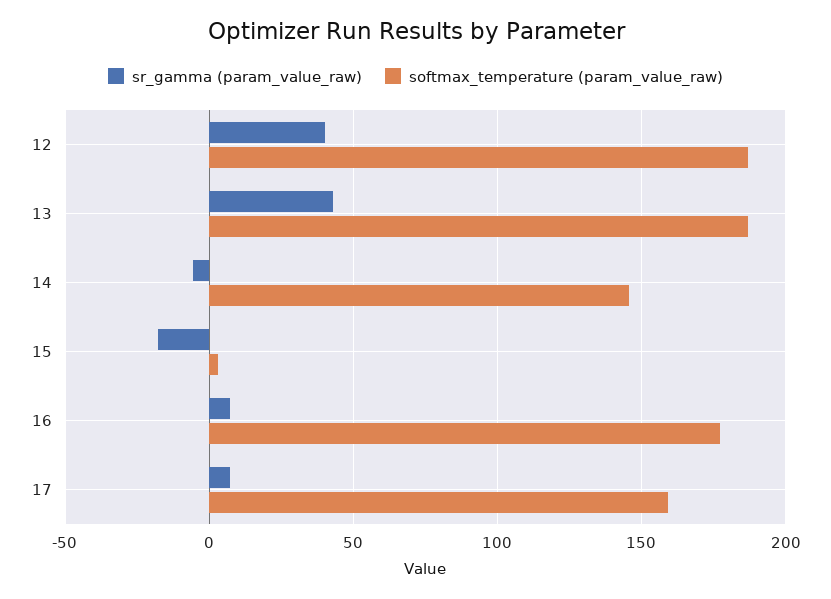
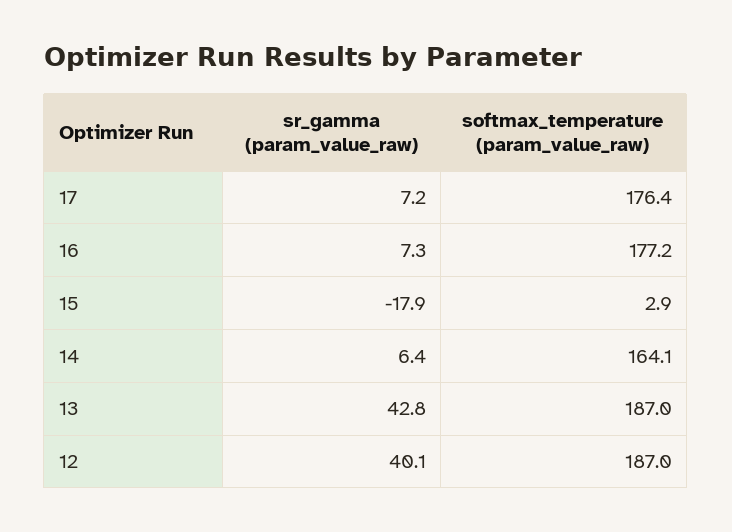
  {
    "sr_gamma (param_value_raw)": {
      "12": 40.1,
      "13": 42.8,
-     "14": -5,
+     "14": 6.4,
      "15": -17.9,
      "16": 7.3,
      "17": 7.2
    },
    "softmax_temperature (param_value_raw)": {
      "12": 187,
      "13": 187,
-     "14": 145,
+     "14": 164.1,
      "15": 2.9,
      "16": 177.2,
-     "17": 160
+     "17": 176.4
    }
  }

